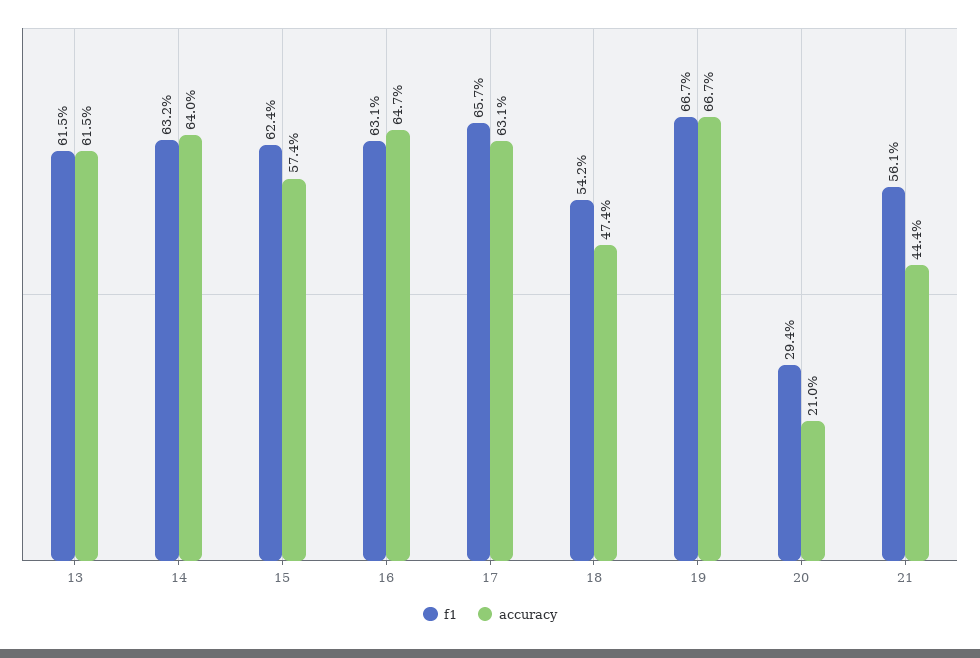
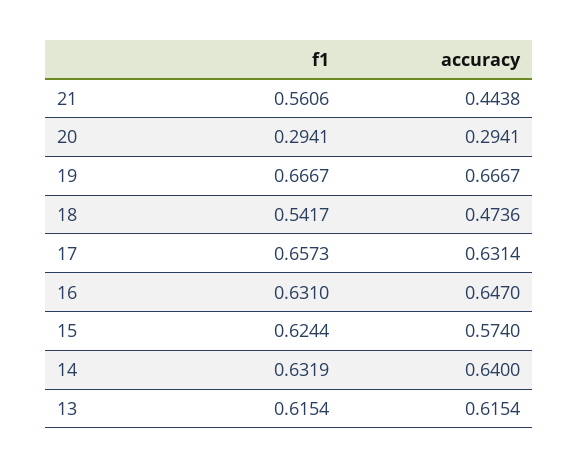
  {
    "f1": {
      "13": 0.6154,
      "14": 0.6319,
      "15": 0.6244,
      "16": 0.631,
      "17": 0.6573,
      "18": 0.5417,
      "19": 0.6667,
      "20": 0.2941,
      "21": 0.5606
    },
    "accuracy": {
      "13": 0.6154,
      "14": 0.64,
      "15": 0.574,
      "16": 0.647,
      "17": 0.6314,
      "18": 0.4736,
      "19": 0.6667,
-     "20": 0.21,
+     "20": 0.2941,
      "21": 0.4438
    }
  }

